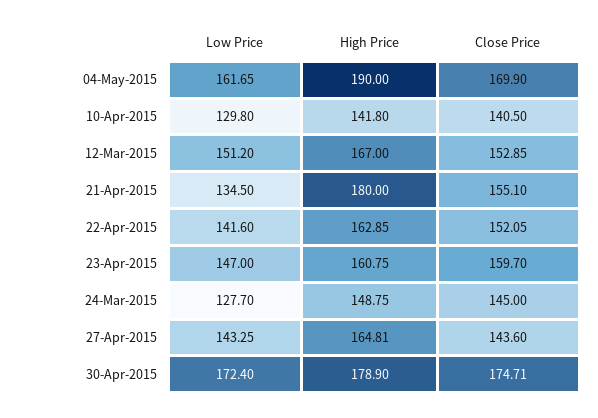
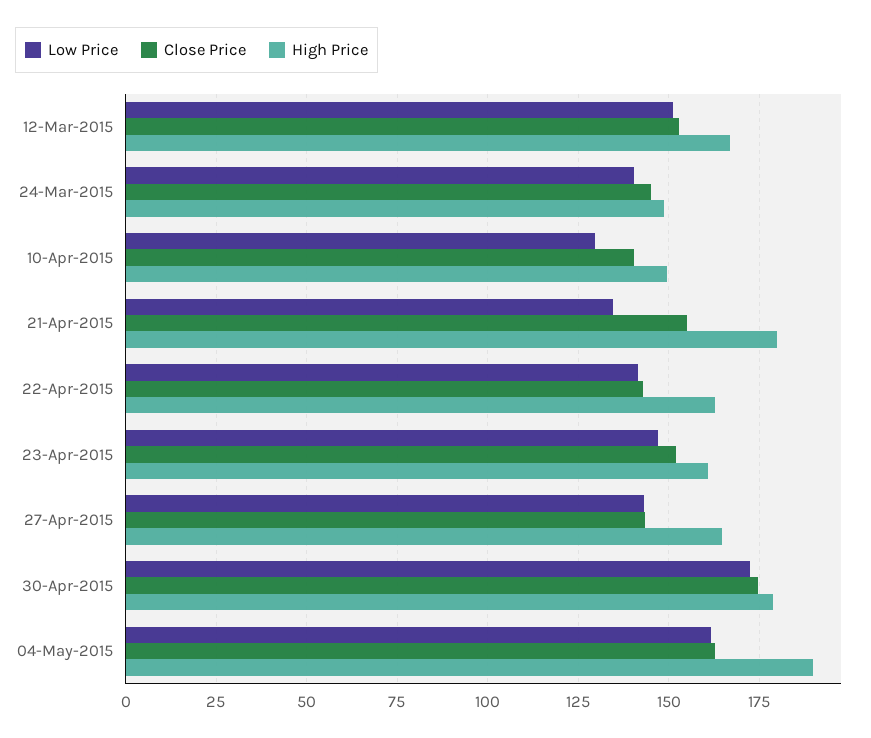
  {
    "Low Price": {
      "04-May-2015": 161.65,
      "10-Apr-2015": 129.8,
      "12-Mar-2015": 151.2,
      "21-Apr-2015": 134.5,
      "22-Apr-2015": 141.6,
      "23-Apr-2015": 147,
-     "24-Mar-2015": 127.7,
+     "24-Mar-2015": 140,
      "27-Apr-2015": 143.25,
      "30-Apr-2015": 172.4
    },
    "High Price": {
      "04-May-2015": 190,
-     "10-Apr-2015": 141.8,
+     "10-Apr-2015": 150,
      "12-Mar-2015": 167,
      "21-Apr-2015": 180,
      "22-Apr-2015": 162.85,
      "23-Apr-2015": 160.75,
      "24-Mar-2015": 148.75,
      "27-Apr-2015": 164.81,
      "30-Apr-2015": 178.9
    },
    "Close Price": {
-     "04-May-2015": 169.9,
+     "04-May-2015": 162.5,
      "10-Apr-2015": 140.5,
      "12-Mar-2015": 152.85,
      "21-Apr-2015": 155.1,
-     "22-Apr-2015": 152.05,
+     "22-Apr-2015": 142.5,
-     "23-Apr-2015": 159.7,
+     "23-Apr-2015": 152.5,
      "24-Mar-2015": 145,
      "27-Apr-2015": 143.6,
      "30-Apr-2015": 174.71
    }
  }

